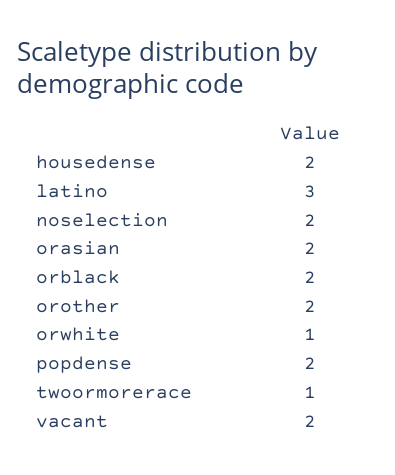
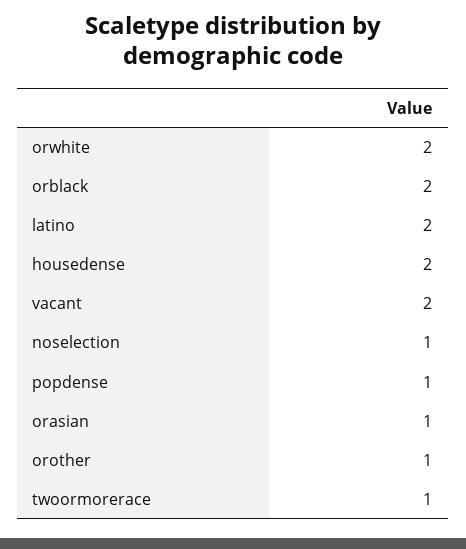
  {
    "housedense": 2,
-   "latino": 3,
+   "latino": 2,
-   "noselection": 2,
+   "noselection": 1,
-   "orasian": 2,
+   "orasian": 1,
    "orblack": 2,
-   "orother": 2,
+   "orother": 1,
-   "orwhite": 1,
+   "orwhite": 2,
-   "popdense": 2,
+   "popdense": 1,
    "twoormorerace": 1,
    "vacant": 2
  }

